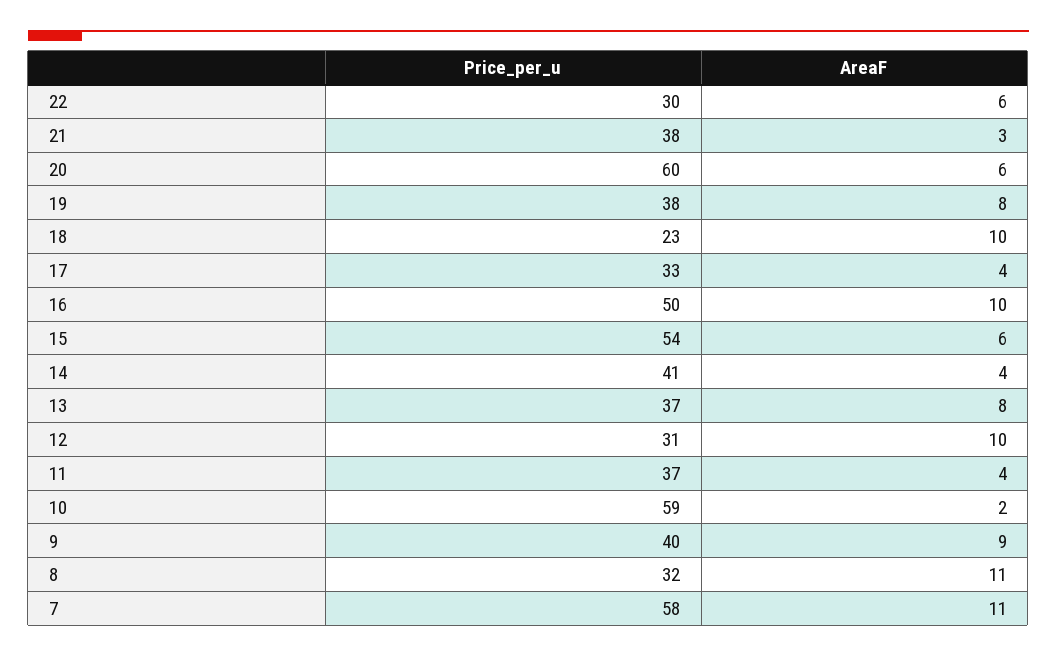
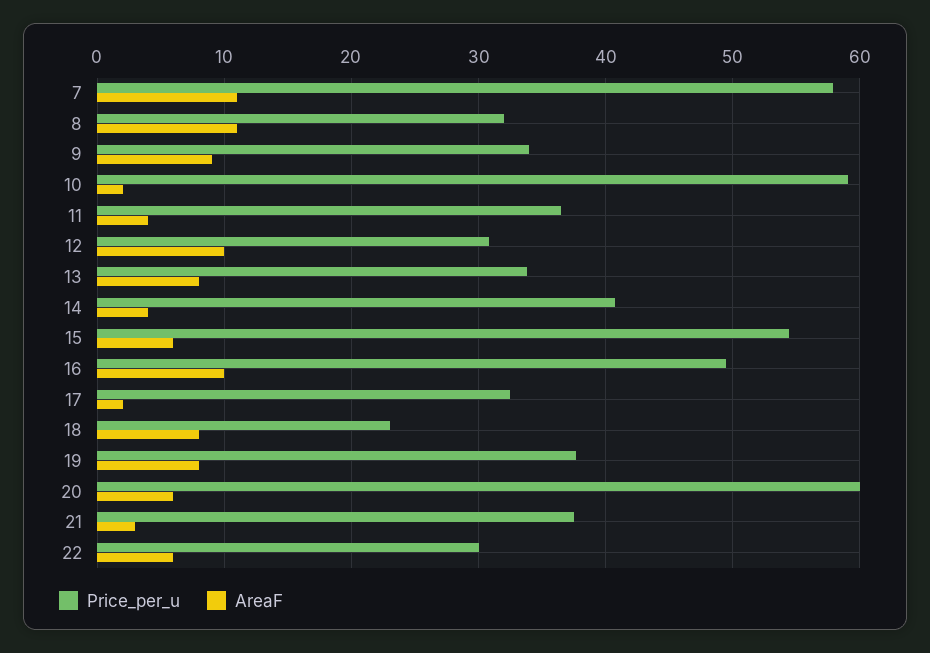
  {
    "Price_per_u": {
      "22": 30,
      "21": 38,
      "20": 60,
      "19": 38,
      "18": 23,
      "17": 33,
      "16": 50,
      "15": 54,
      "14": 41,
-     "13": 37,
+     "13": 34,
      "12": 31,
      "11": 37,
      "10": 59,
-     "9": 40,
+     "9": 34,
      "8": 32,
      "7": 58
    },
    "AreaF": {
      "22": 6,
      "21": 3,
      "20": 6,
      "19": 8,
-     "18": 10,
+     "18": 8,
-     "17": 4,
+     "17": 2,
      "16": 10,
      "15": 6,
      "14": 4,
      "13": 8,
      "12": 10,
      "11": 4,
      "10": 2,
      "9": 9,
      "8": 11,
      "7": 11
    }
  }

